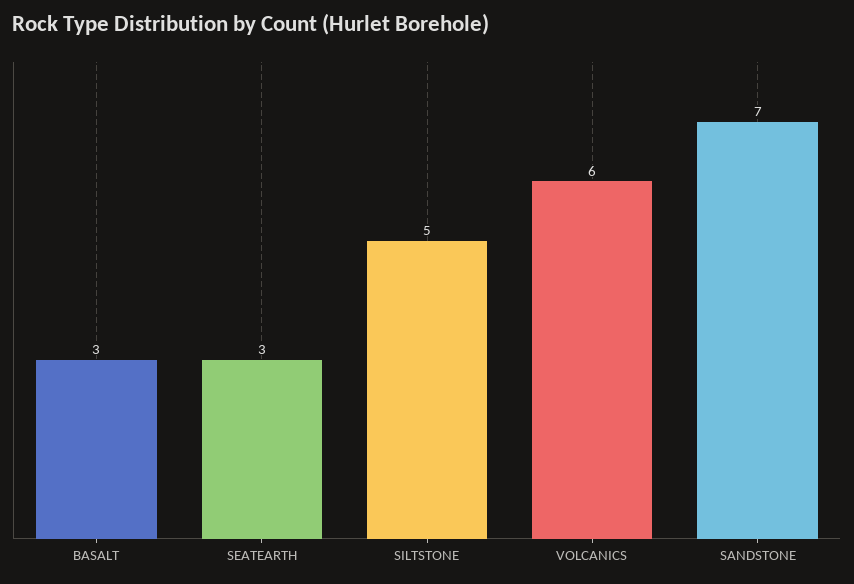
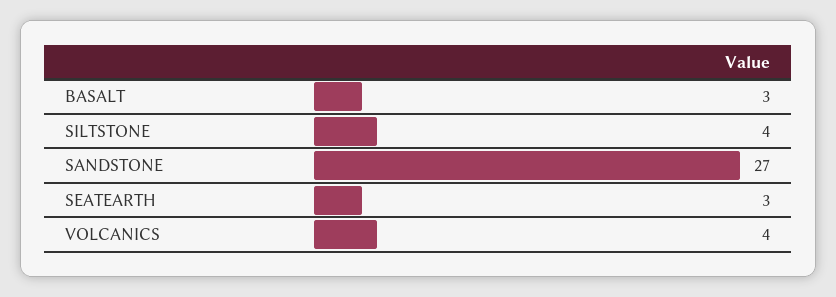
  {
    "BASALT": 3,
    "SEATEARTH": 3,
-   "SILTSTONE": 5,
+   "SILTSTONE": 4,
-   "VOLCANICS": 6,
+   "VOLCANICS": 4,
-   "SANDSTONE": 7
+   "SANDSTONE": 27
  }

